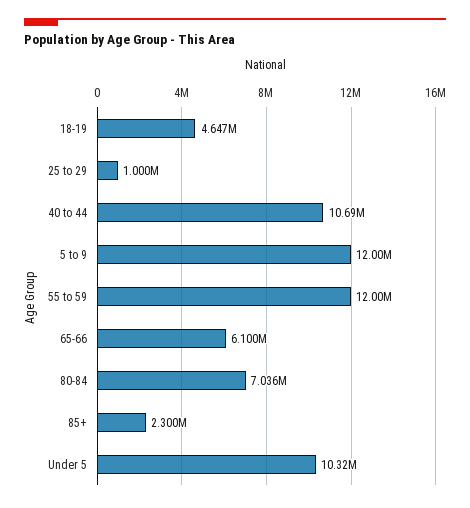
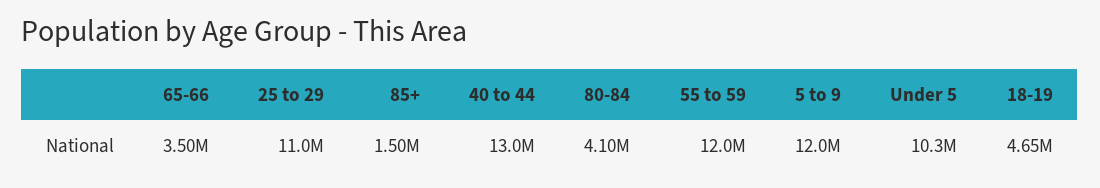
  {
    "18-19": 4647000,
-   "25 to 29": 1000000,
+   "25 to 29": 11000000,
-   "40 to 44": 10690000,
+   "40 to 44": 13000000,
    "5 to 9": 12000000,
    "55 to 59": 12000000,
-   "65-66": 6100000,
+   "65-66": 3500000,
-   "80-84": 7036000,
+   "80-84": 4100000,
-   "85+": 2300000,
+   "85+": 1500000,
    "Under 5": 10320000
  }

